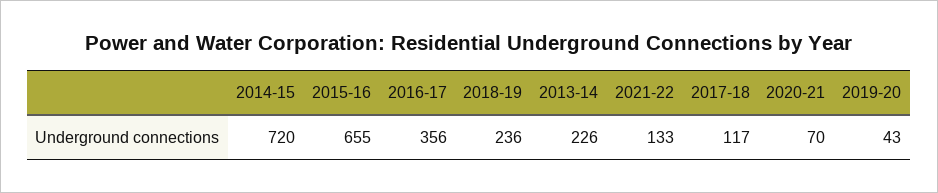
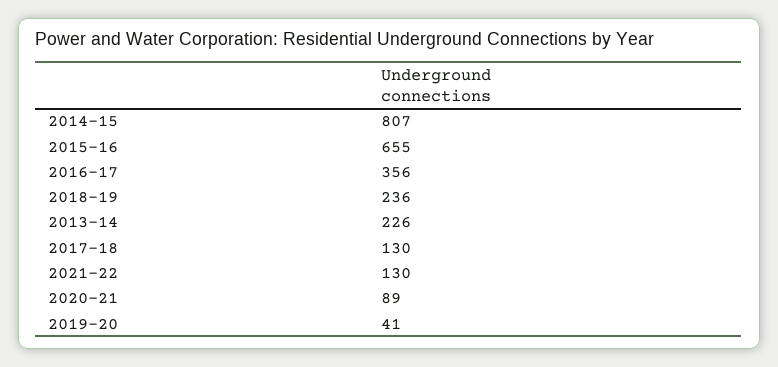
  {
-   "2014-15": 720,
+   "2014-15": 807,
    "2015-16": 655,
    "2016-17": 356,
    "2018-19": 236,
    "2013-14": 226,
-   "2021-22": 133,
+   "2021-22": 130,
-   "2017-18": 117,
+   "2017-18": 130,
-   "2020-21": 70,
+   "2020-21": 89,
-   "2019-20": 43
+   "2019-20": 41
  }

